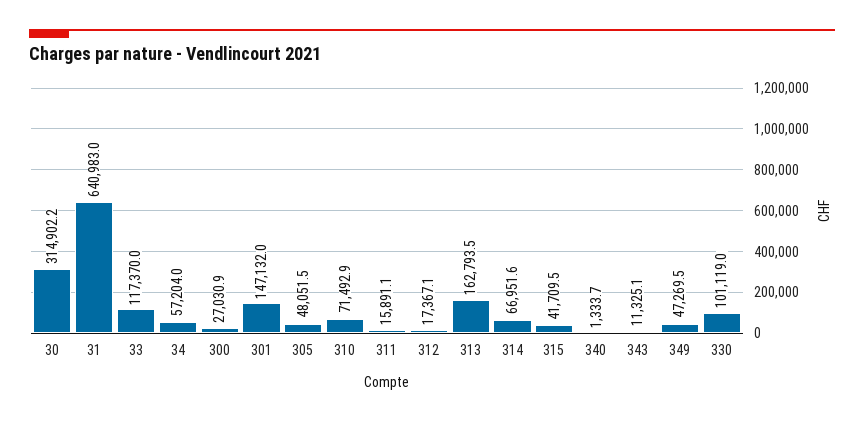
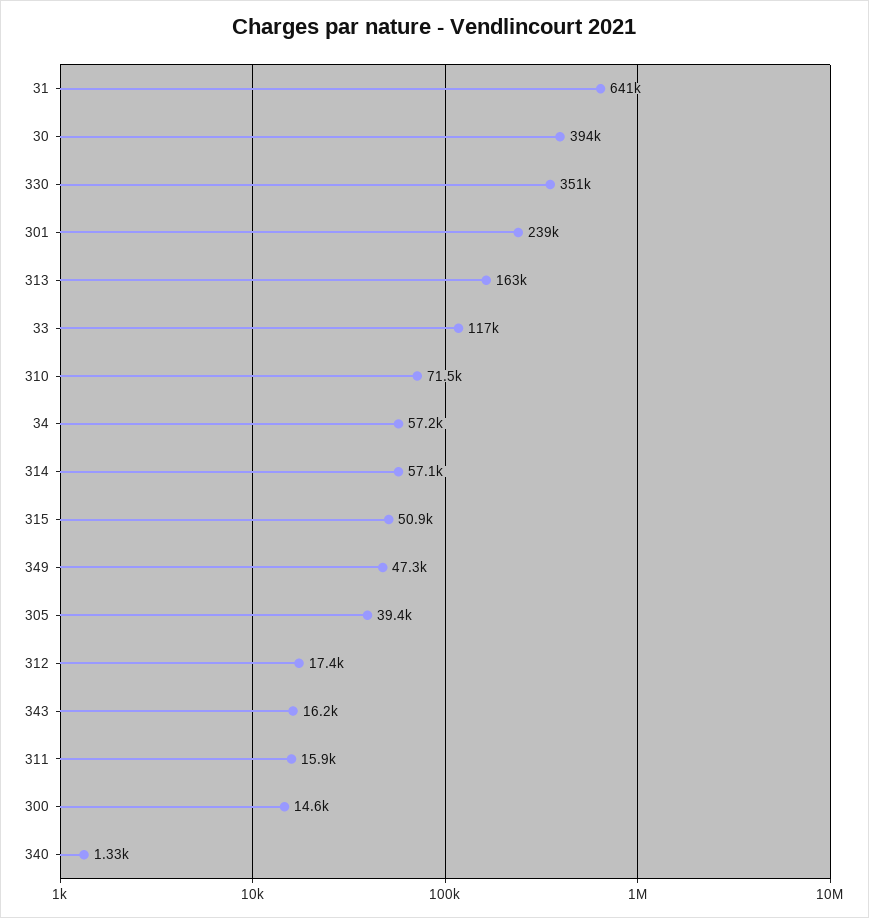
  {
-   "30": 314902.2,
+   "30": 394000,
    "31": 640983,
    "33": 117370,
    "34": 57204,
-   "300": 27030.9,
+   "300": 14600,
-   "301": 147132,
+   "301": 239000,
-   "305": 48051.5,
+   "305": 39400,
    "310": 71492.9,
    "311": 15891.1,
    "312": 17367.1,
    "313": 162793.5,
-   "314": 66951.6,
+   "314": 57100,
-   "315": 41709.5,
+   "315": 50900,
    "340": 1333.7,
-   "343": 11325.1,
+   "343": 16200,
    "349": 47269.5,
-   "330": 101119
+   "330": 351000
  }

